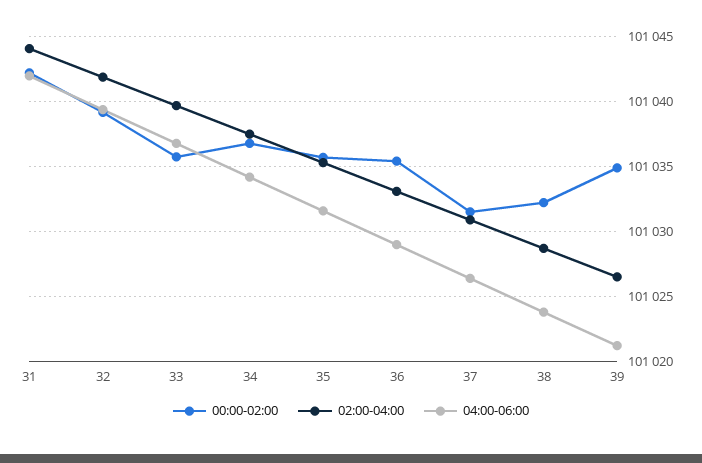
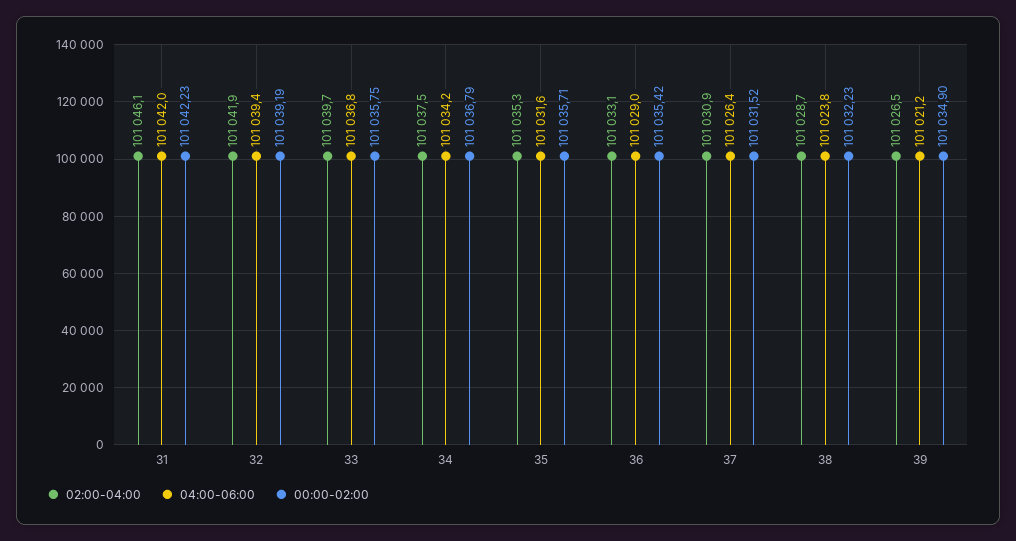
  {
    "00:00-02:00": {
      "31": 101042.23,
      "32": 101039.19,
      "33": 101035.75,
      "34": 101036.79,
      "35": 101035.71,
      "36": 101035.42,
      "37": 101031.52,
      "38": 101032.23,
      "39": 101034.9
    },
    "02:00-04:00": {
-     "31": 101044,
+     "31": 101046.1,
      "32": 101041.9,
      "33": 101039.7,
      "34": 101037.5,
      "35": 101035.3,
      "36": 101033.1,
      "37": 101030.9,
      "38": 101028.7,
      "39": 101026.5
    },
    "04:00-06:00": {
      "31": 101042,
      "32": 101039.4,
      "33": 101036.8,
      "34": 101034.2,
      "35": 101031.6,
      "36": 101029,
      "37": 101026.4,
      "38": 101023.8,
      "39": 101021.2
    }
  }

